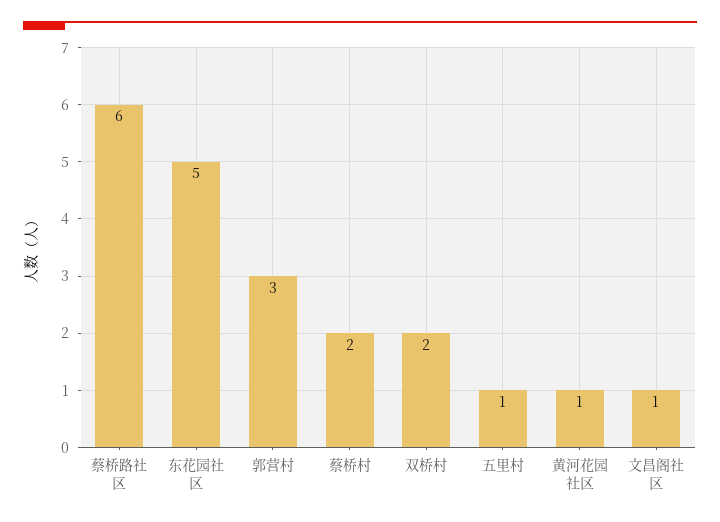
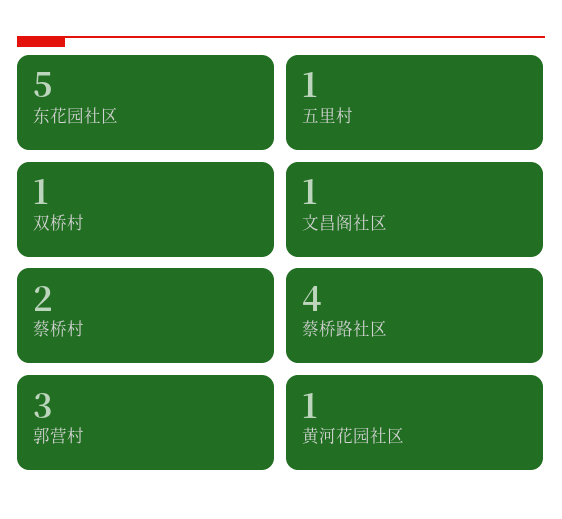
  {
-   "蔡桥路社区": 6,
+   "蔡桥路社区": 4,
    "东花园社区": 5,
    "郭营村": 3,
    "蔡桥村": 2,
-   "双桥村": 2,
+   "双桥村": 1,
    "五里村": 1,
    "黄河花园社区": 1,
    "文昌阁社区": 1
  }

